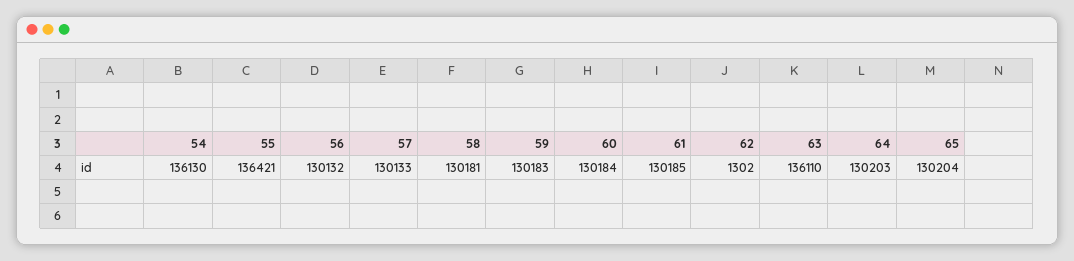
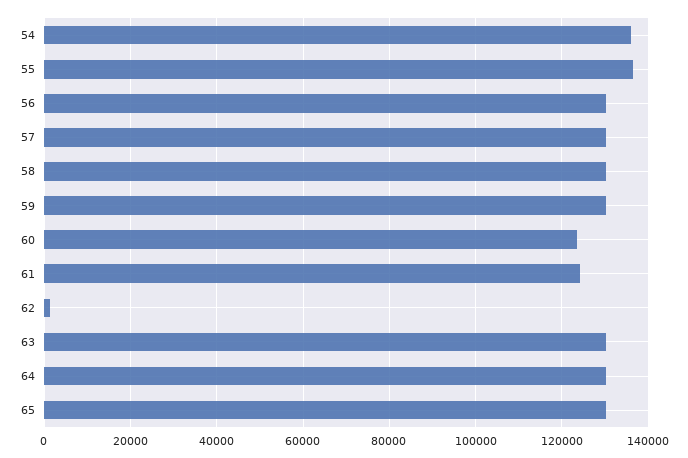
  {
    "54": 136130,
    "55": 136421,
    "56": 130132,
    "57": 130133,
    "58": 130181,
    "59": 130183,
-   "60": 130184,
+   "60": 124000,
-   "61": 130185,
+   "61": 124000,
    "62": 1302,
-   "63": 136110,
+   "63": 130000,
    "64": 130203,
    "65": 130204
  }

